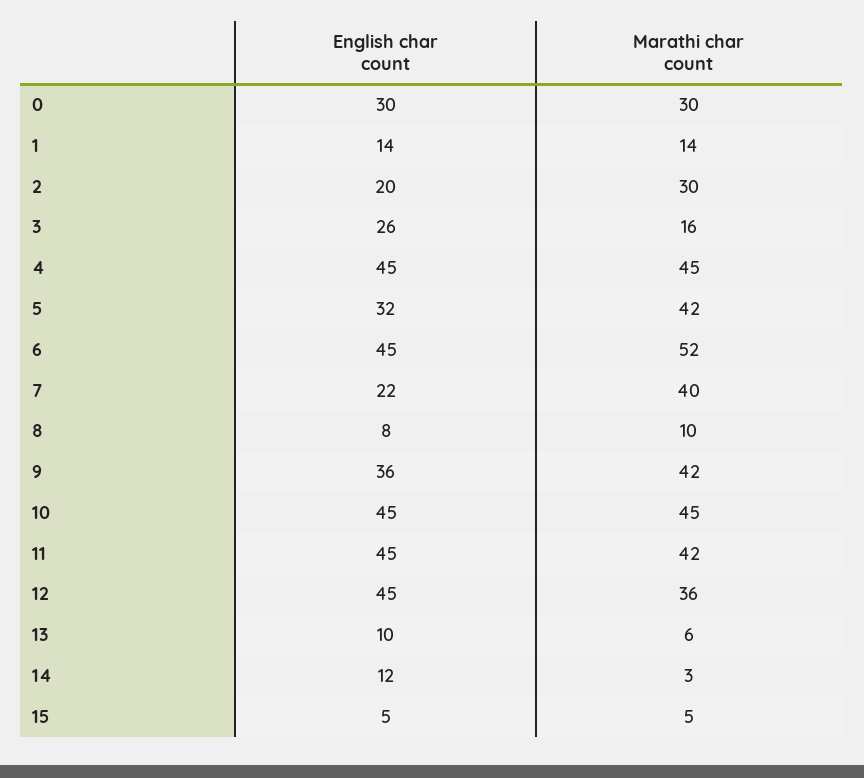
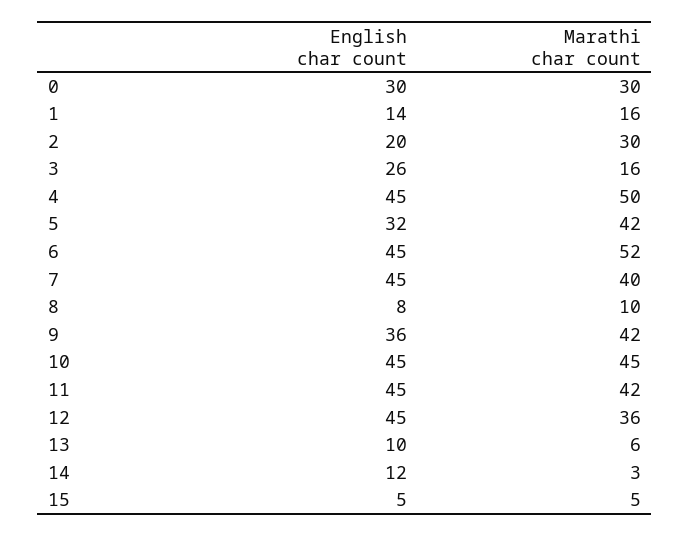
  {
    "English char count": {
      "0": 30,
      "1": 14,
      "2": 20,
      "3": 26,
      "4": 45,
      "5": 32,
      "6": 45,
-     "7": 22,
+     "7": 45,
      "8": 8,
      "9": 36,
      "10": 45,
      "11": 45,
      "12": 45,
      "13": 10,
      "14": 12,
      "15": 5
    },
    "Marathi char count": {
      "0": 30,
-     "1": 14,
+     "1": 16,
      "2": 30,
      "3": 16,
-     "4": 45,
+     "4": 50,
      "5": 42,
      "6": 52,
      "7": 40,
      "8": 10,
      "9": 42,
      "10": 45,
      "11": 42,
      "12": 36,
      "13": 6,
      "14": 3,
      "15": 5
    }
  }

